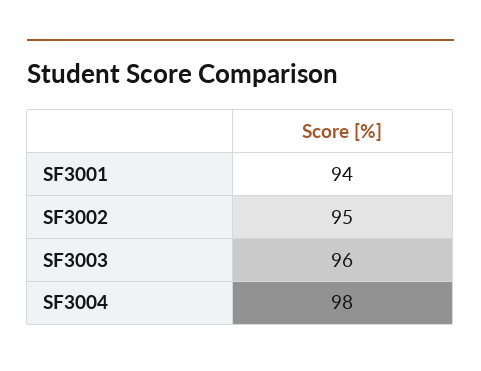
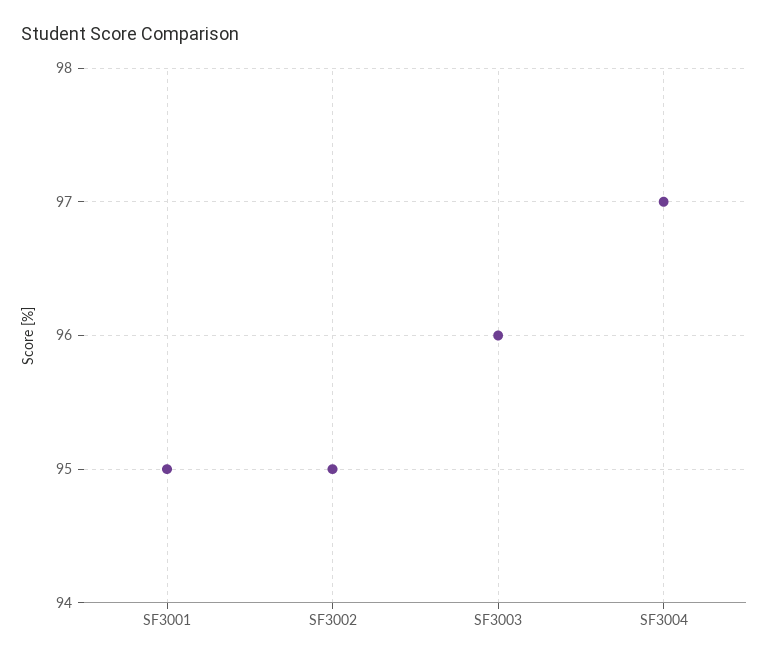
  {
-   "SF3001": 94,
+   "SF3001": 95,
    "SF3002": 95,
    "SF3003": 96,
-   "SF3004": 98
+   "SF3004": 97
  }

